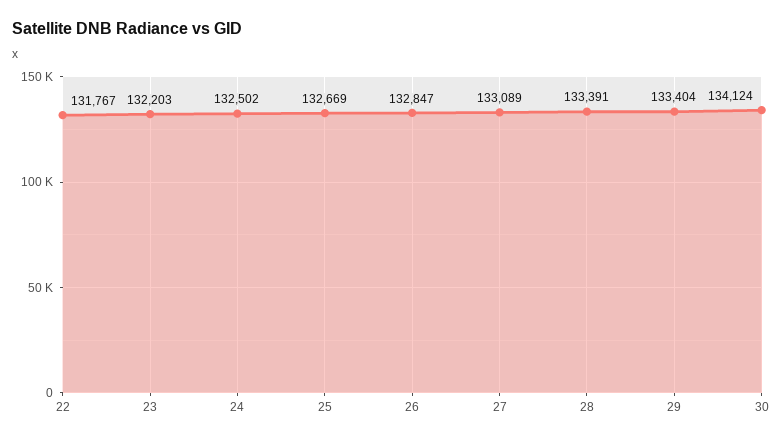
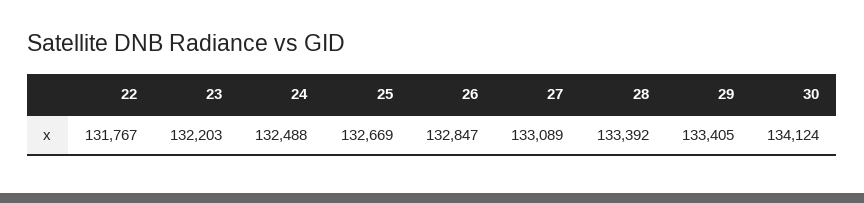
  {
    "22": 131767,
    "23": 132203,
-   "24": 132502,
+   "24": 132488,
    "25": 132669,
    "26": 132847,
    "27": 133089,
-   "28": 133391,
+   "28": 133392,
-   "29": 133404,
+   "29": 133405,
    "30": 134124
  }

